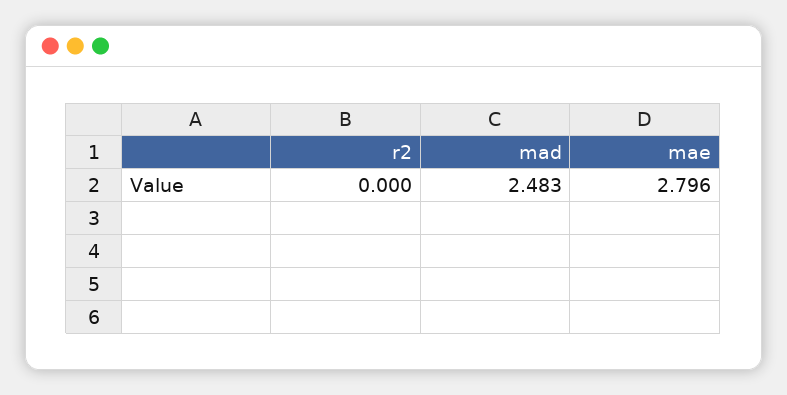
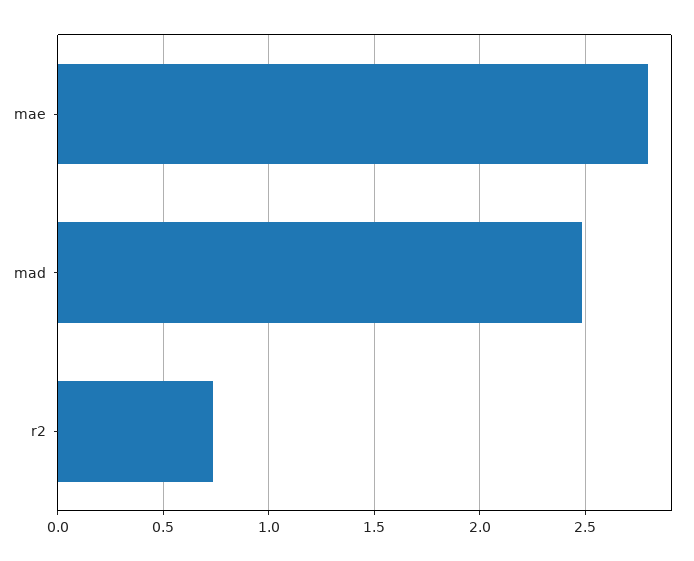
  {
-   "r2": 0,
+   "r2": 0.75,
    "mad": 2.483,
    "mae": 2.796
  }

